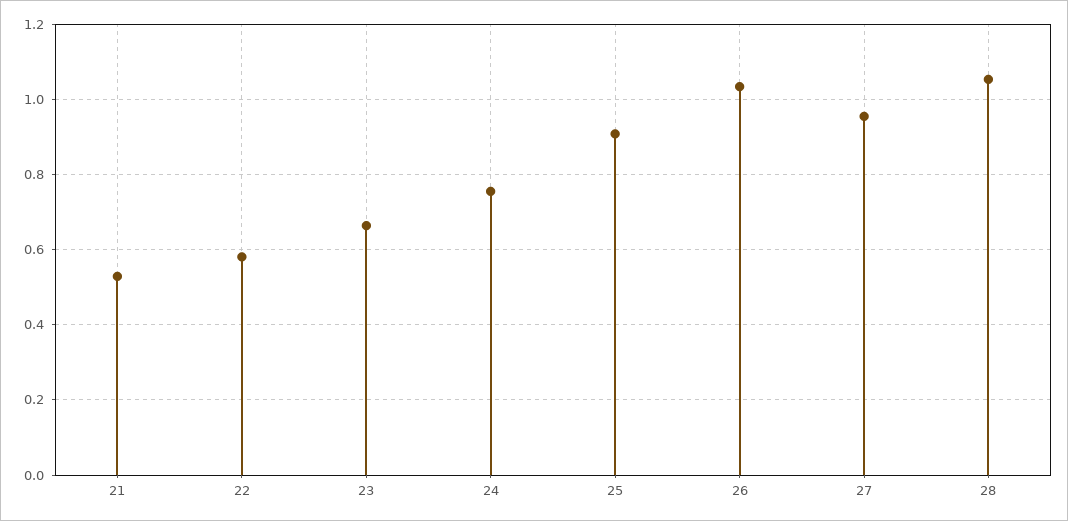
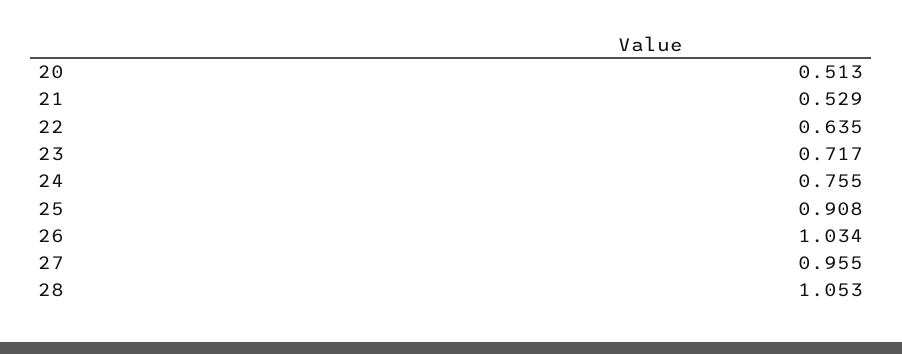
  {
    "21": 0.529,
-   "22": 0.58,
+   "22": 0.635,
-   "23": 0.66,
+   "23": 0.717,
    "24": 0.755,
    "25": 0.908,
    "26": 1.034,
    "27": 0.955,
-   "28": 1.053
+   "28": 1.053,
+   "20": 0.513
  }

